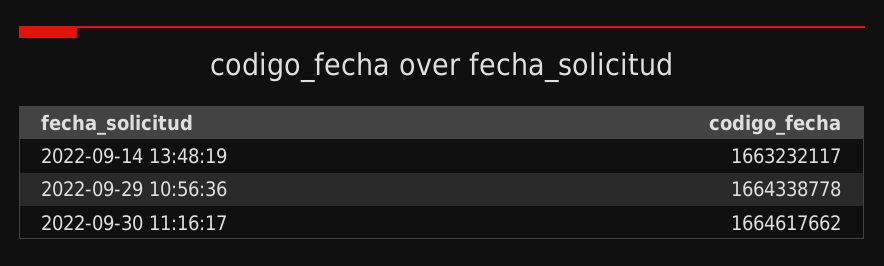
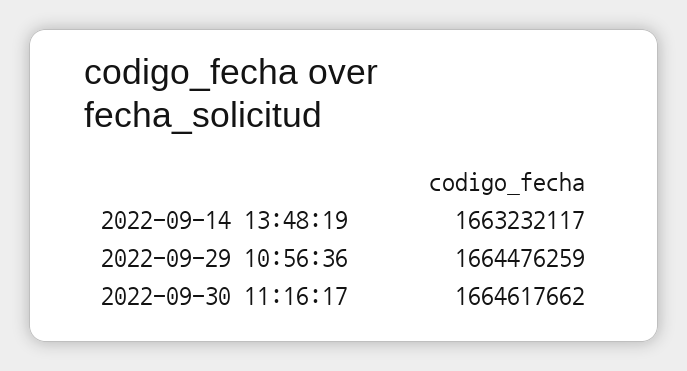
  {
    "2022-09-14 13:48:19": 1663232117,
-   "2022-09-29 10:56:36": 1664338778,
+   "2022-09-29 10:56:36": 1664476259,
    "2022-09-30 11:16:17": 1664617662
  }

